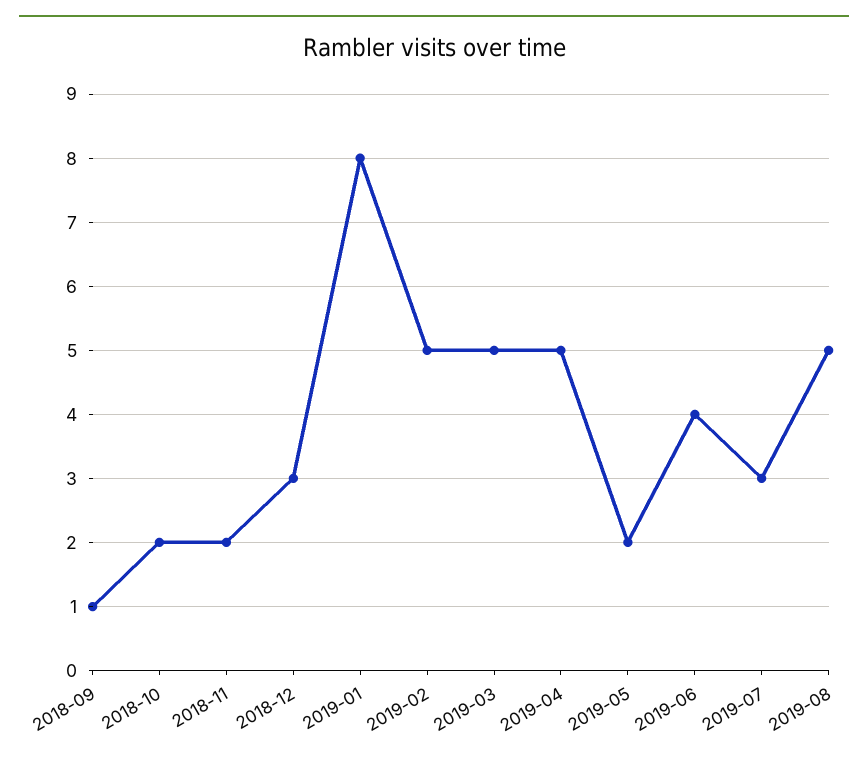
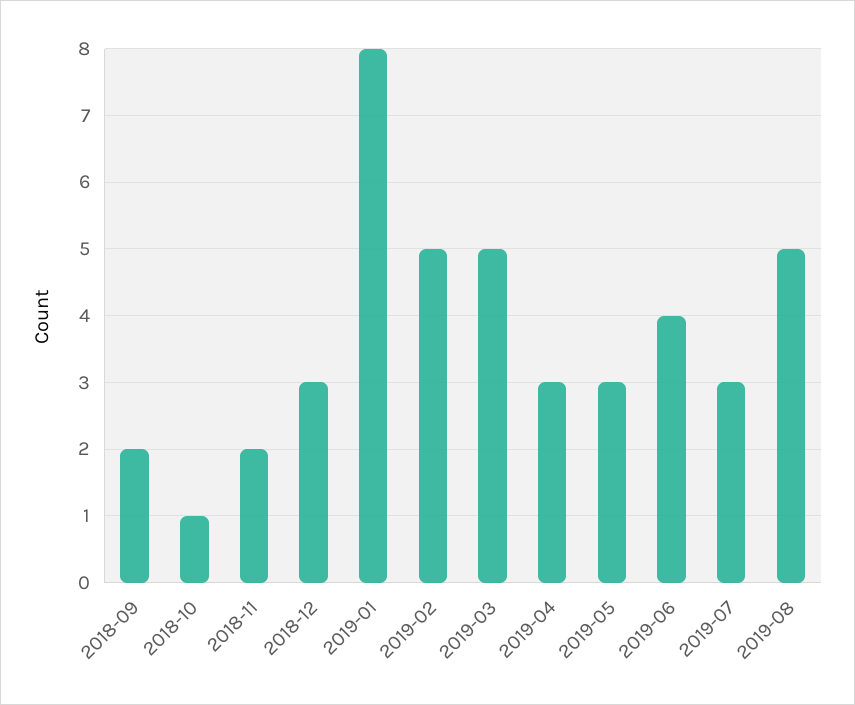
  {
-   "2018-09": 1,
+   "2018-09": 2,
-   "2018-10": 2,
+   "2018-10": 1,
    "2018-11": 2,
    "2018-12": 3,
    "2019-01": 8,
    "2019-02": 5,
    "2019-03": 5,
-   "2019-04": 5,
+   "2019-04": 3,
-   "2019-05": 2,
+   "2019-05": 3,
    "2019-06": 4,
    "2019-07": 3,
    "2019-08": 5
  }

